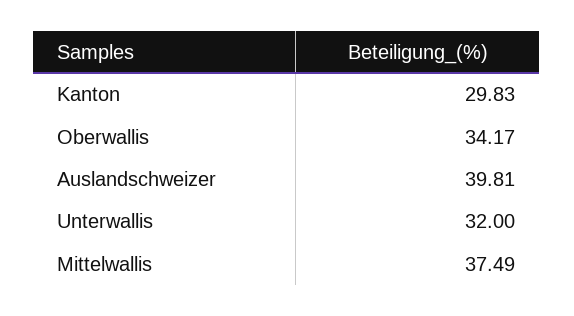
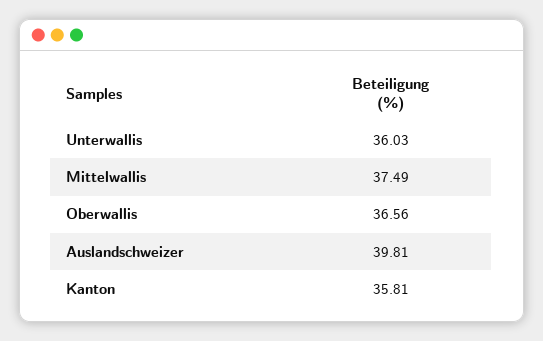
  {
-   "Kanton": 29.83,
+   "Kanton": 35.81,
-   "Oberwallis": 34.17,
+   "Oberwallis": 36.56,
    "Auslandschweizer": 39.81,
-   "Unterwallis": 32,
+   "Unterwallis": 36.03,
    "Mittelwallis": 37.49
  }

